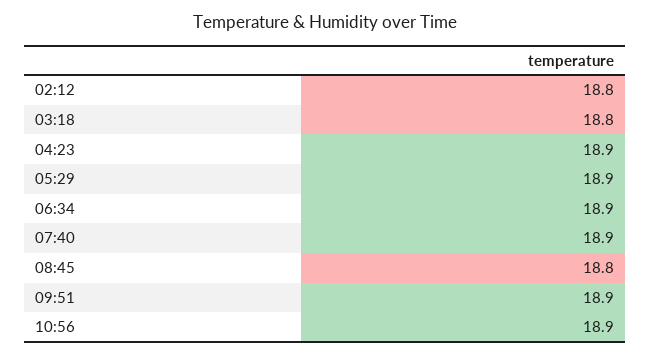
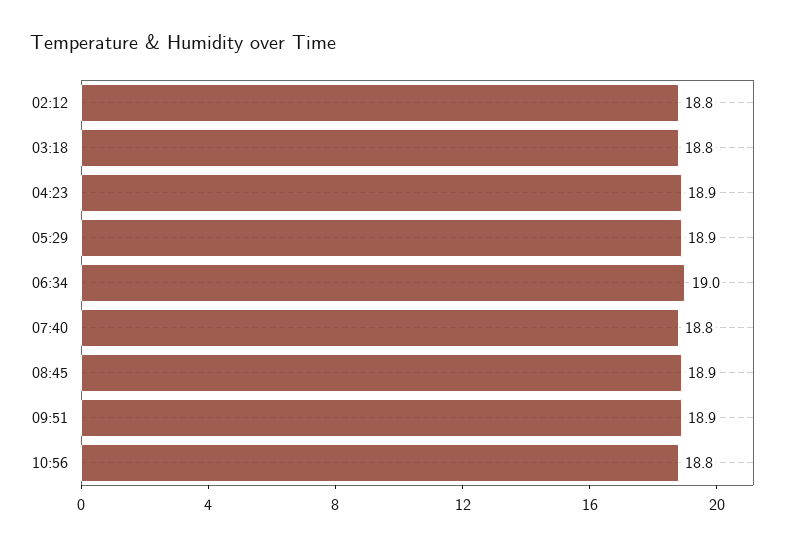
  {
    "02:12": 18.8,
    "03:18": 18.8,
    "04:23": 18.9,
    "05:29": 18.9,
-   "06:34": 18.9,
+   "06:34": 19,
-   "07:40": 18.9,
+   "07:40": 18.8,
-   "08:45": 18.8,
+   "08:45": 18.9,
    "09:51": 18.9,
-   "10:56": 18.9
+   "10:56": 18.8
  }

